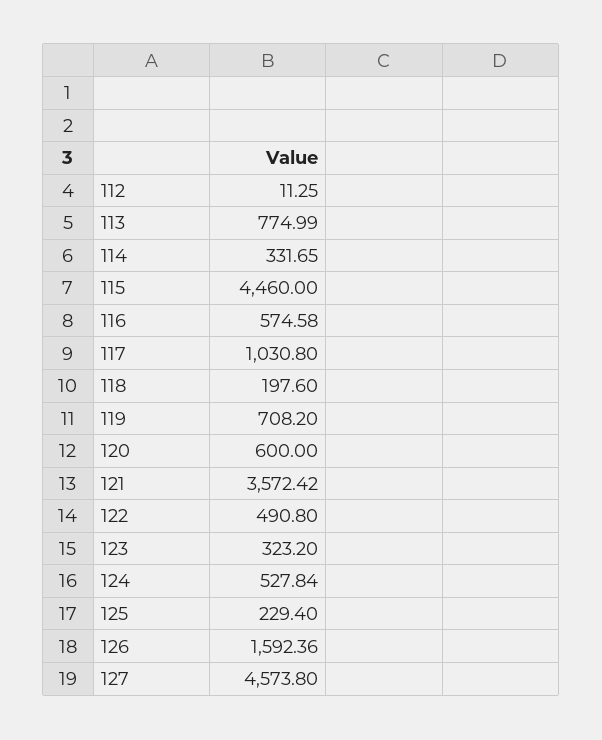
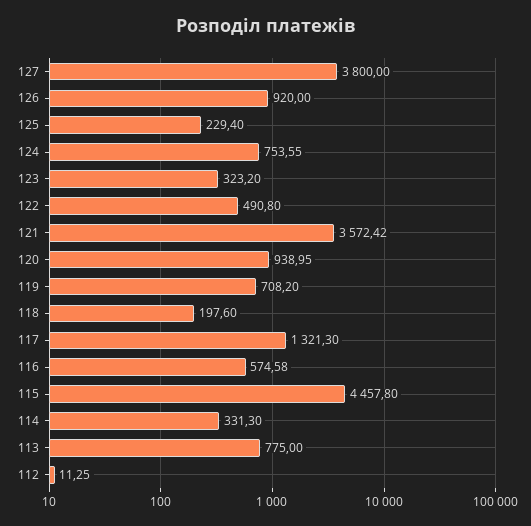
  {
    "112": 11.25,
-   "113": 774.99,
+   "113": 775,
-   "114": 331.65,
+   "114": 331.3,
-   "115": 4460,
+   "115": 4457.8,
    "116": 574.58,
-   "117": 1030.8,
+   "117": 1321.3,
    "118": 197.6,
    "119": 708.2,
-   "120": 600,
+   "120": 938.95,
    "121": 3572.42,
    "122": 490.8,
    "123": 323.2,
-   "124": 527.84,
+   "124": 753.55,
    "125": 229.4,
-   "126": 1592.36,
+   "126": 920,
-   "127": 4573.8
+   "127": 3800
  }

